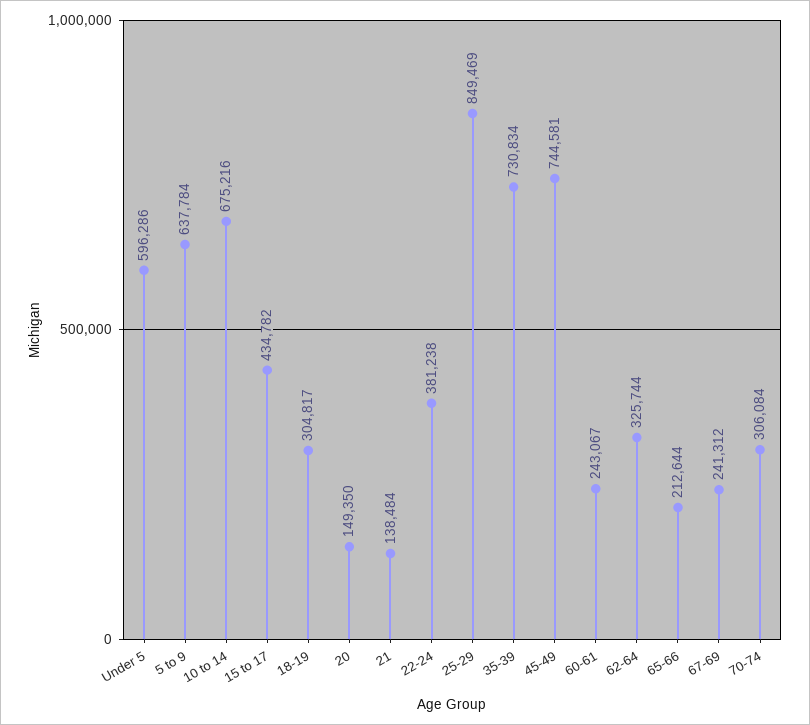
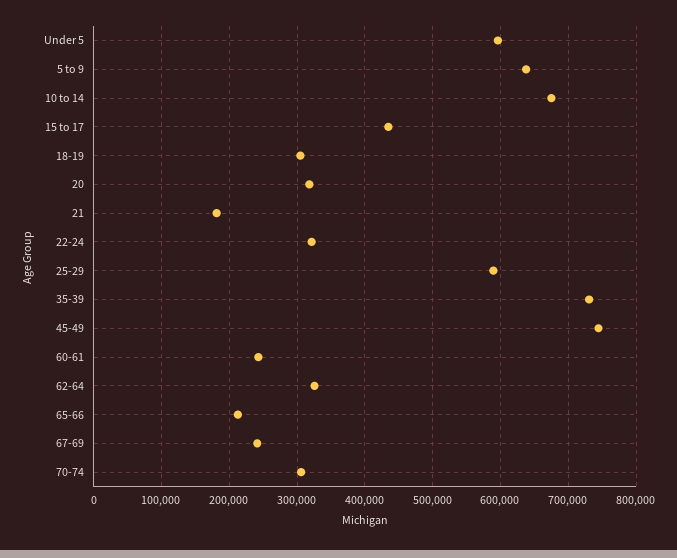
  {
    "Under 5": 596286,
    "5 to 9": 637784,
    "10 to 14": 675216,
    "15 to 17": 434782,
    "18-19": 304817,
-   "20": 149350,
+   "20": 320000,
-   "21": 138484,
+   "21": 180000,
-   "22-24": 381238,
+   "22-24": 320000,
-   "25-29": 849469,
+   "25-29": 590000,
    "35-39": 730834,
    "45-49": 744581,
    "60-61": 243067,
    "62-64": 325744,
    "65-66": 212644,
    "67-69": 241312,
    "70-74": 306084
  }

